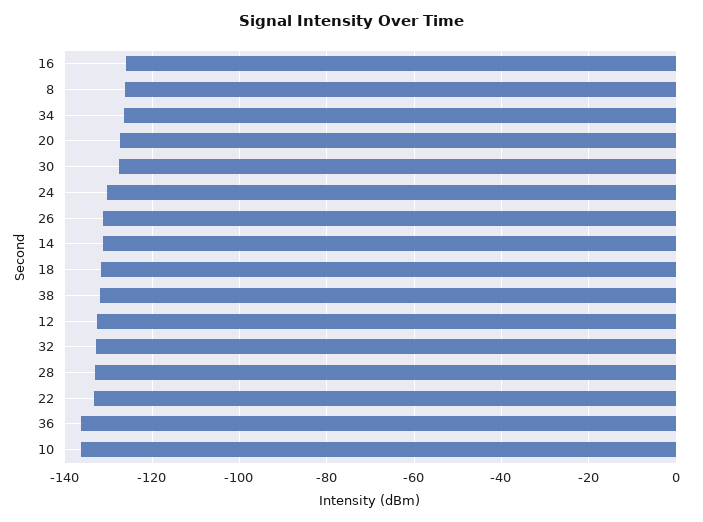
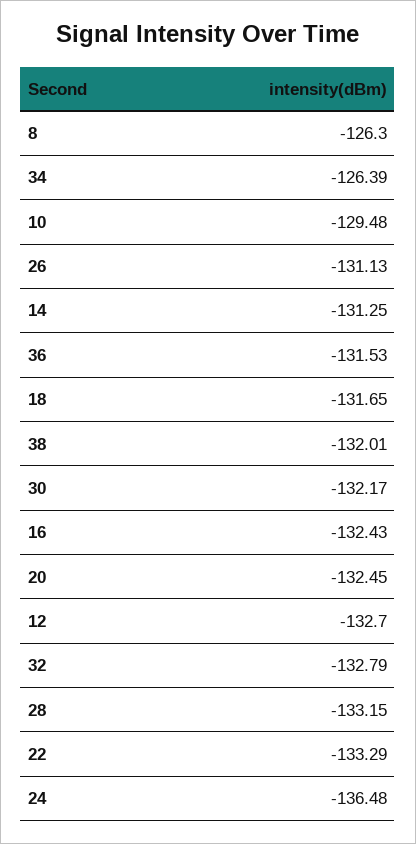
  {
-   "16": -126,
+   "16": -132.43,
    "8": -126.3,
    "34": -126.39,
-   "20": -128,
+   "20": -132.45,
-   "30": -128,
+   "30": -132.17,
-   "24": -130,
+   "24": -136.48,
    "26": -131.13,
    "14": -131.25,
    "18": -131.65,
    "38": -132.01,
    "12": -132.7,
    "32": -132.79,
    "28": -133.15,
    "22": -133.29,
-   "36": -136,
+   "36": -131.53,
-   "10": -136
+   "10": -129.48
  }

